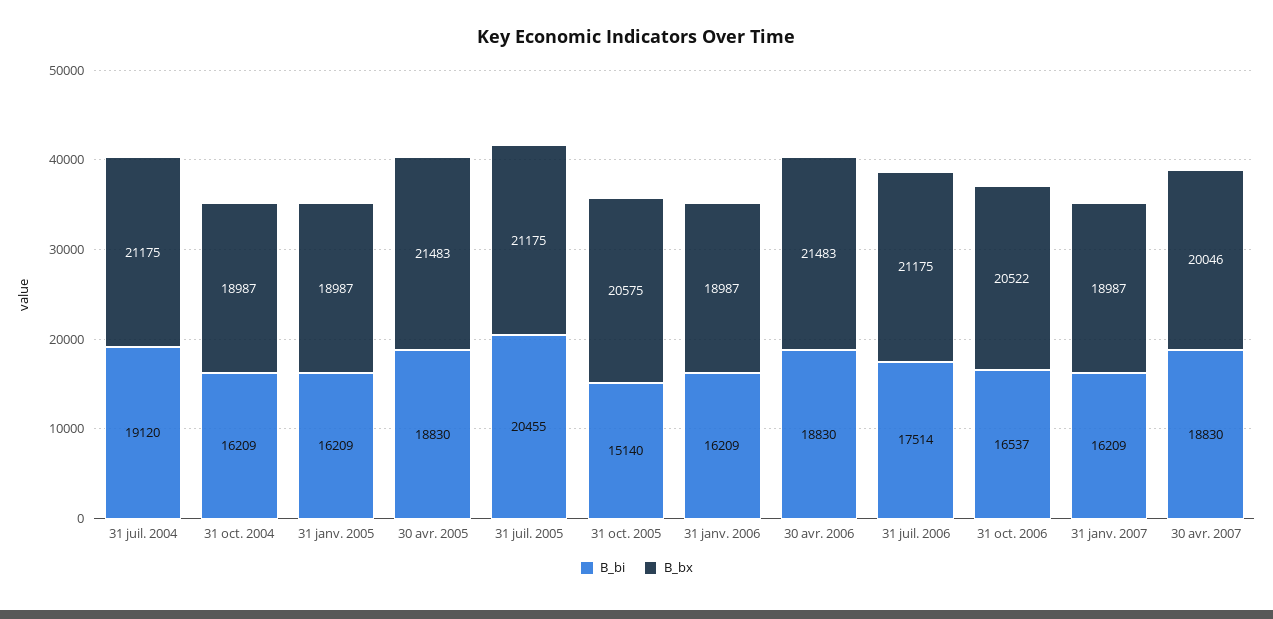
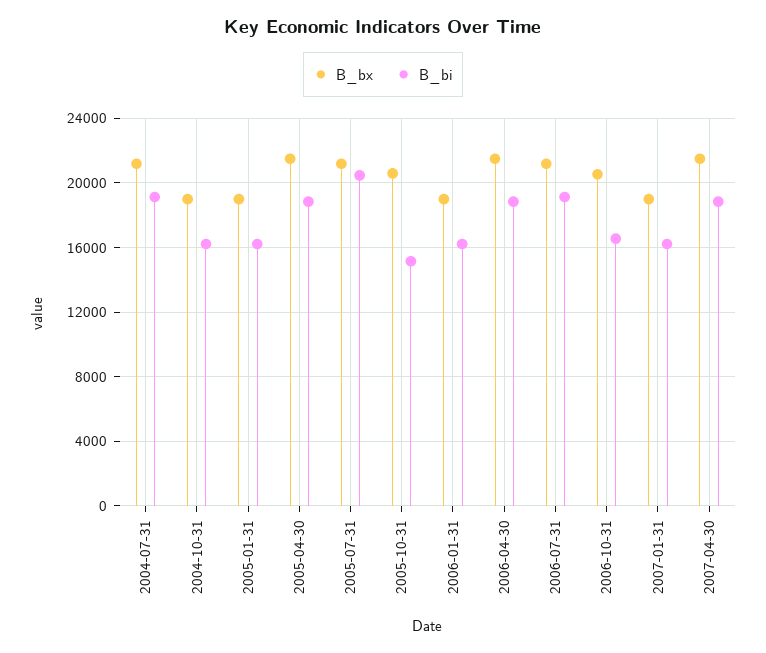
  {
    "B_bi": {
      "31 juil. 2004": 19120,
      "31 oct. 2004": 16209,
      "31 janv. 2005": 16209,
      "30 avr. 2005": 18830,
      "31 juil. 2005": 20455,
      "31 oct. 2005": 15140,
      "31 janv. 2006": 16209,
      "30 avr. 2006": 18830,
-     "31 juil. 2006": 17514,
+     "31 juil. 2006": 19000,
      "31 oct. 2006": 16537,
      "31 janv. 2007": 16209,
      "30 avr. 2007": 18830
    },
    "B_bx": {
      "31 juil. 2004": 21175,
      "31 oct. 2004": 18987,
      "31 janv. 2005": 18987,
      "30 avr. 2005": 21483,
      "31 juil. 2005": 21175,
      "31 oct. 2005": 20575,
      "31 janv. 2006": 18987,
      "30 avr. 2006": 21483,
      "31 juil. 2006": 21175,
      "31 oct. 2006": 20522,
      "31 janv. 2007": 18987,
-     "30 avr. 2007": 20046
+     "30 avr. 2007": 21500
    }
  }

